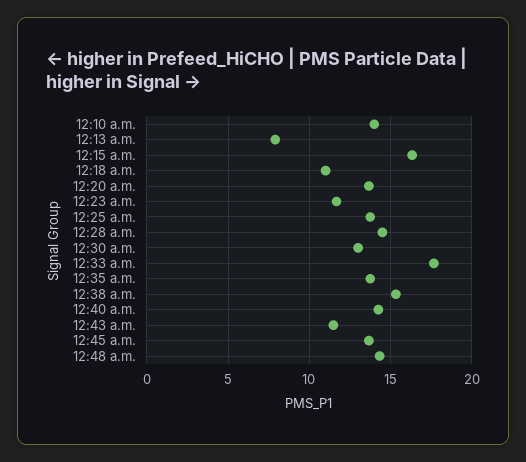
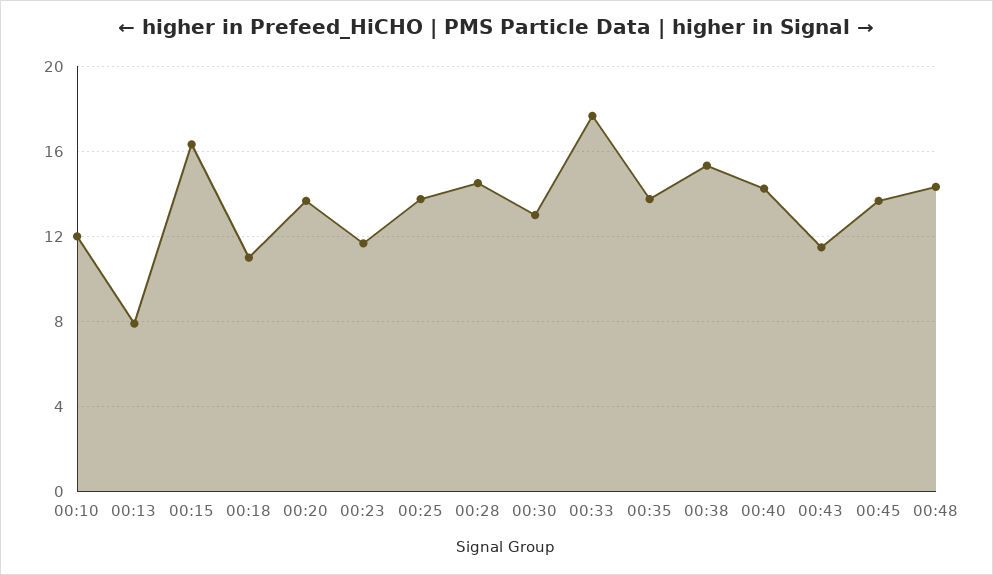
  {
-   "12:10 a.m.": 14,
+   "12:10 a.m.": 12,
    "12:13 a.m.": 8,
    "12:15 a.m.": 16.5,
    "12:18 a.m.": 11,
    "12:20 a.m.": 13.5,
    "12:23 a.m.": 11.5,
    "12:25 a.m.": 14,
    "12:28 a.m.": 14.5,
    "12:30 a.m.": 13,
    "12:33 a.m.": 17.5,
    "12:35 a.m.": 14,
    "12:38 a.m.": 15.5,
    "12:40 a.m.": 14.5,
    "12:43 a.m.": 11.5,
    "12:45 a.m.": 13.5,
    "12:48 a.m.": 14.5
  }

